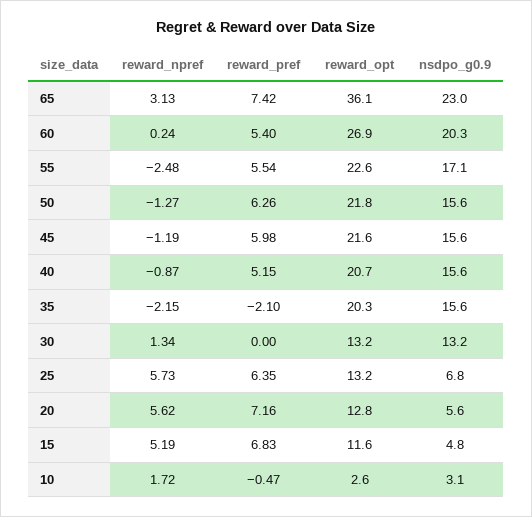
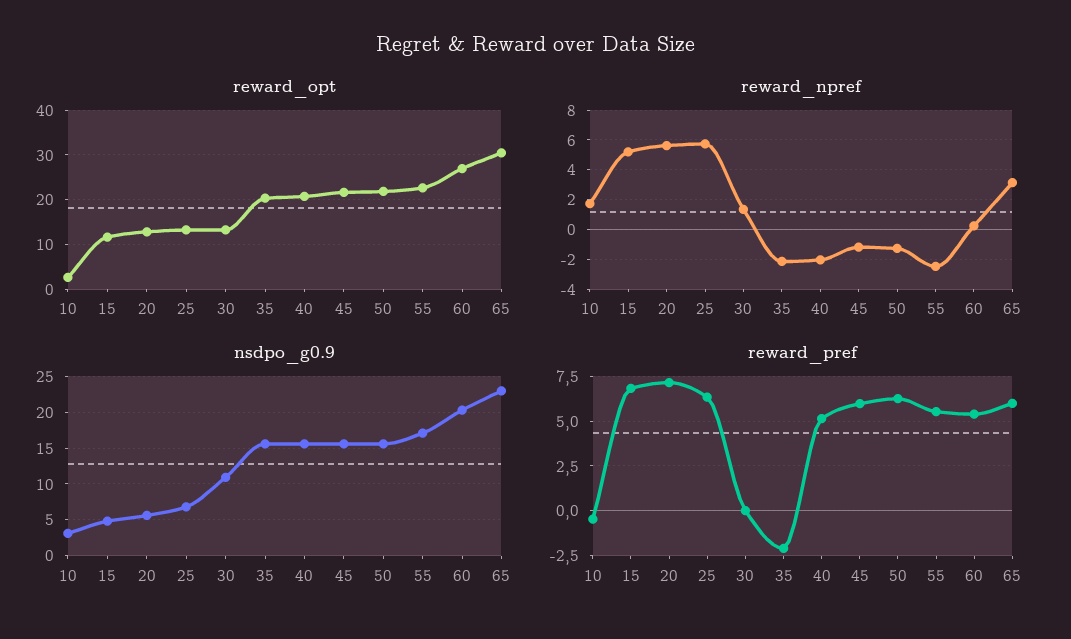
  {
    "reward_npref": {
      "65": 3.13,
      "60": 0.24,
      "55": -2.48,
      "50": -1.27,
      "45": -1.19,
-     "40": -0.87,
+     "40": -2,
      "35": -2.15,
      "30": 1.34,
      "25": 5.73,
      "20": 5.62,
      "15": 5.19,
      "10": 1.72
    },
    "reward_pref": {
-     "65": 7.42,
+     "65": 6,
      "60": 5.4,
      "55": 5.54,
      "50": 6.26,
      "45": 5.98,
      "40": 5.15,
      "35": -2.1,
      "30": 0,
      "25": 6.35,
      "20": 7.16,
      "15": 6.83,
      "10": -0.47
    },
    "reward_opt": {
-     "65": 36.1,
+     "65": 30,
      "60": 26.9,
      "55": 22.6,
      "50": 21.8,
      "45": 21.6,
      "40": 20.7,
      "35": 20.3,
      "30": 13.2,
      "25": 13.2,
      "20": 12.8,
      "15": 11.6,
      "10": 2.6
    },
    "nsdpo_g0.9": {
      "65": 23,
      "60": 20.3,
      "55": 17.1,
      "50": 15.6,
      "45": 15.6,
      "40": 15.6,
      "35": 15.6,
-     "30": 13.2,
+     "30": 11,
      "25": 6.8,
      "20": 5.6,
      "15": 4.8,
      "10": 3.1
    }
  }

